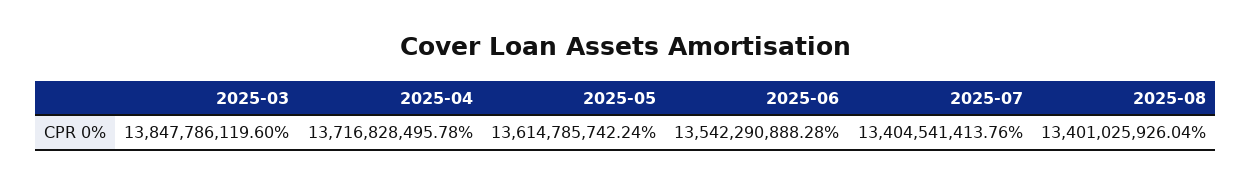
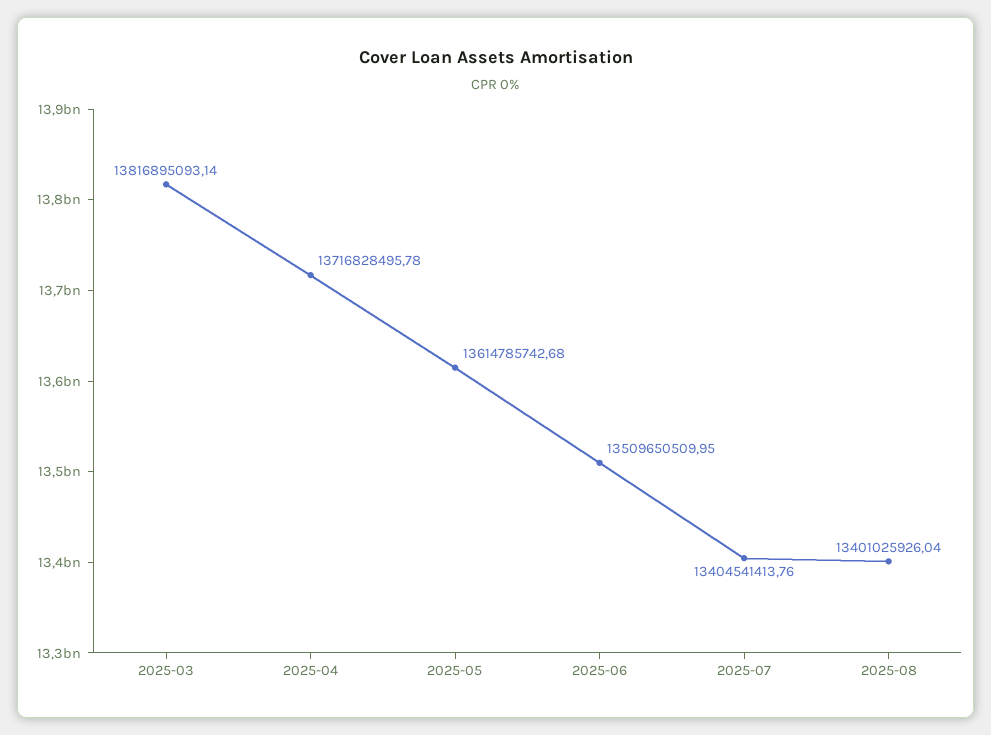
  {
-   "2025-03": 13847786119.6,
+   "2025-03": 13816895093.14,
    "2025-04": 13716828495.78,
-   "2025-05": 13614785742.24,
+   "2025-05": 13614785742.68,
-   "2025-06": 13542290888.28,
+   "2025-06": 13509650509.95,
    "2025-07": 13404541413.76,
    "2025-08": 13401025926.04
  }

